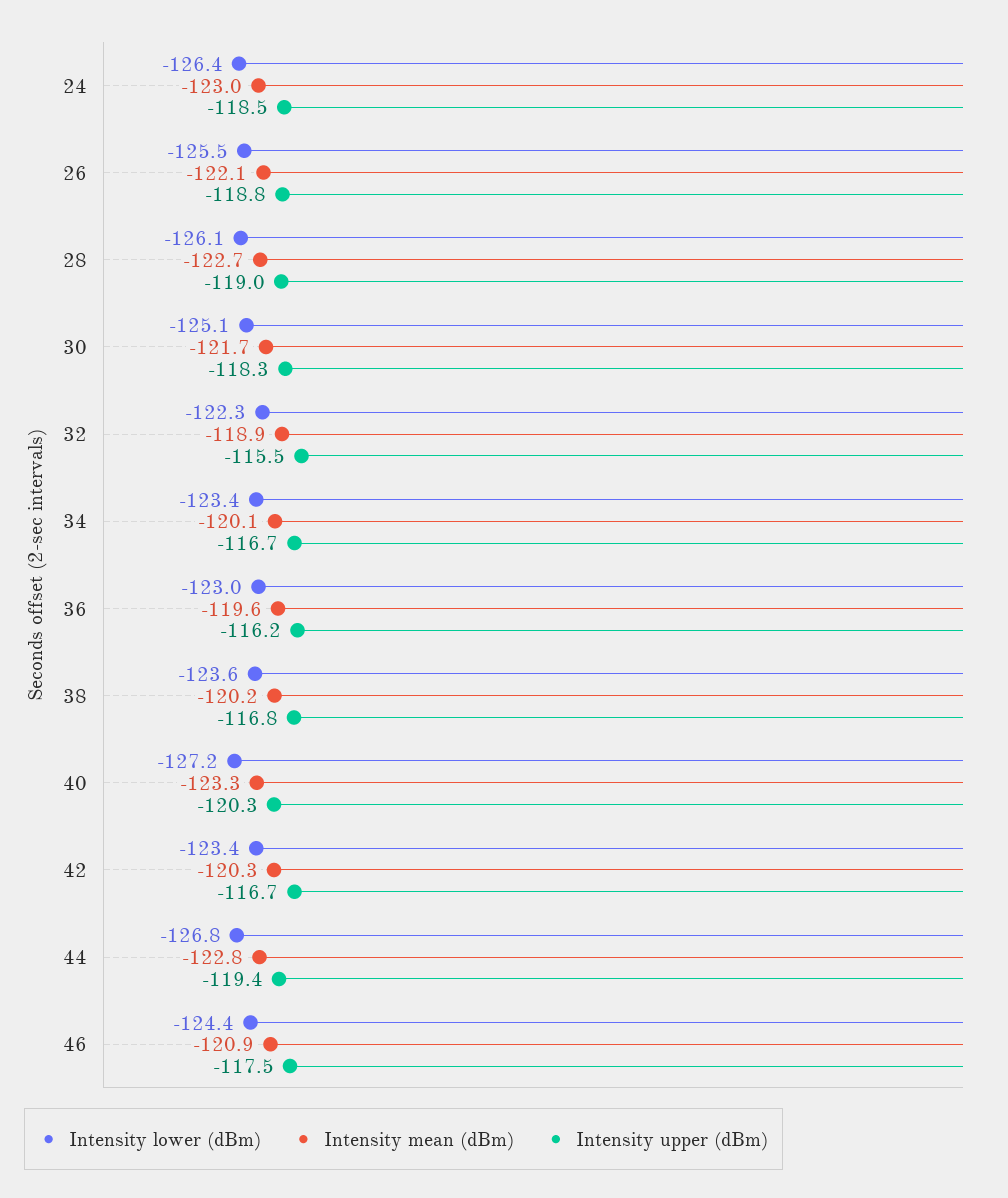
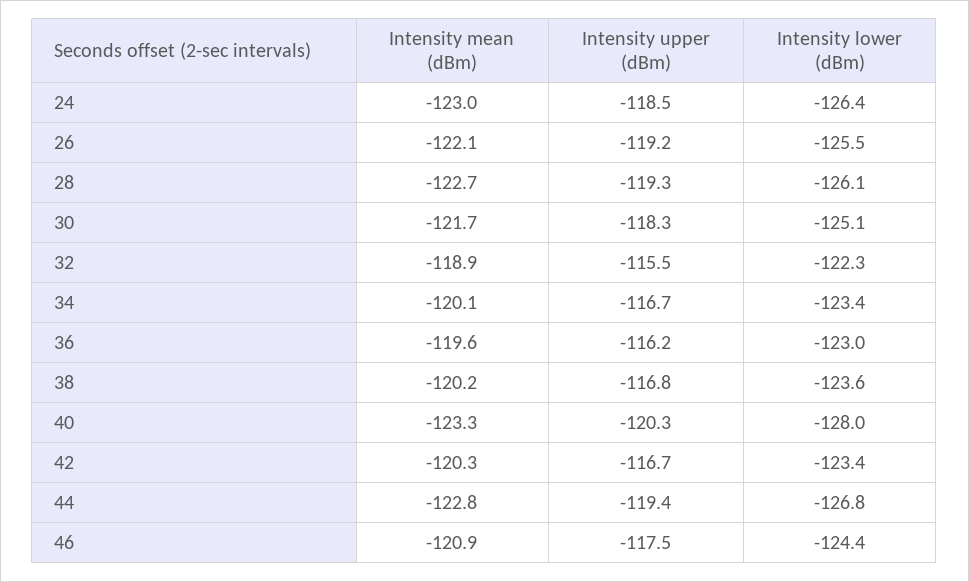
  {
    "Intensity lower (dBm)": {
      "24": -126.4,
      "26": -125.5,
      "28": -126.1,
      "30": -125.1,
      "32": -122.3,
      "34": -123.4,
      "36": -123,
      "38": -123.6,
-     "40": -127.2,
+     "40": -128,
      "42": -123.4,
      "44": -126.8,
      "46": -124.4
    },
    "Intensity mean (dBm)": {
      "24": -123,
      "26": -122.1,
      "28": -122.7,
      "30": -121.7,
      "32": -118.9,
      "34": -120.1,
      "36": -119.6,
      "38": -120.2,
      "40": -123.3,
      "42": -120.3,
      "44": -122.8,
      "46": -120.9
    },
    "Intensity upper (dBm)": {
      "24": -118.5,
-     "26": -118.8,
+     "26": -119.2,
-     "28": -119,
+     "28": -119.3,
      "30": -118.3,
      "32": -115.5,
      "34": -116.7,
      "36": -116.2,
      "38": -116.8,
      "40": -120.3,
      "42": -116.7,
      "44": -119.4,
      "46": -117.5
    }
  }

